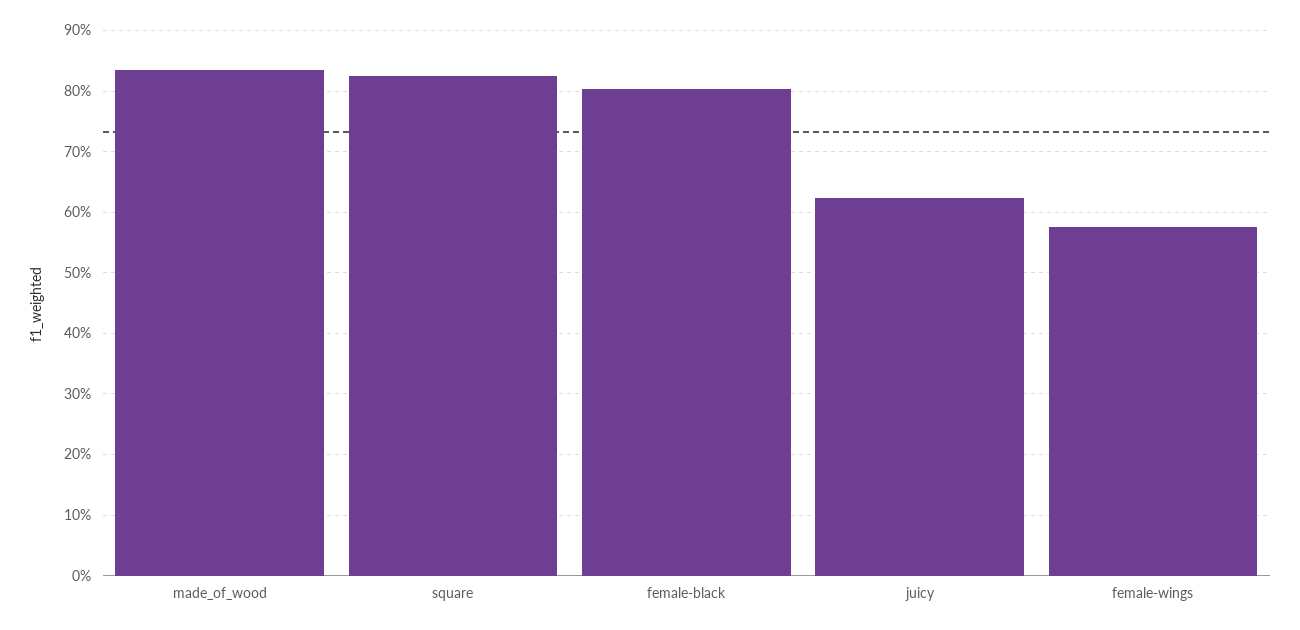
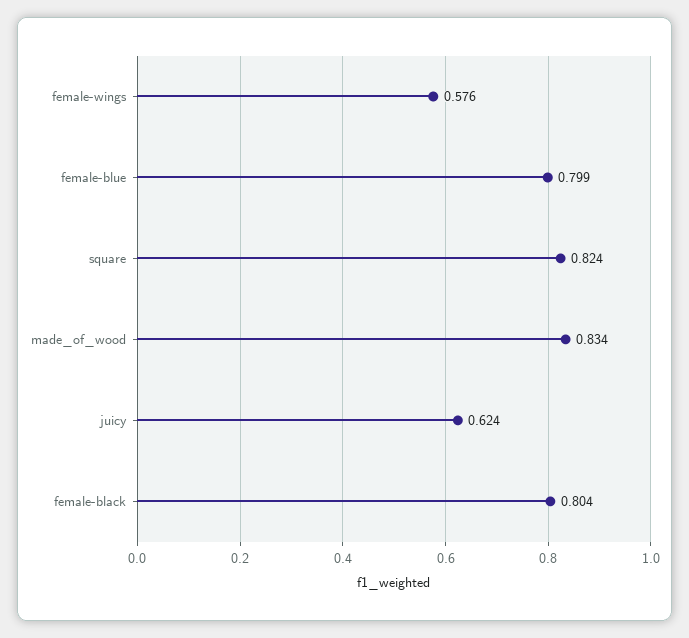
  {
    "made_of_wood": 0.834,
    "square": 0.824,
    "female-black": 0.804,
    "juicy": 0.624,
-   "female-wings": 0.576
+   "female-wings": 0.576,
+   "female-blue": 0.799
  }

